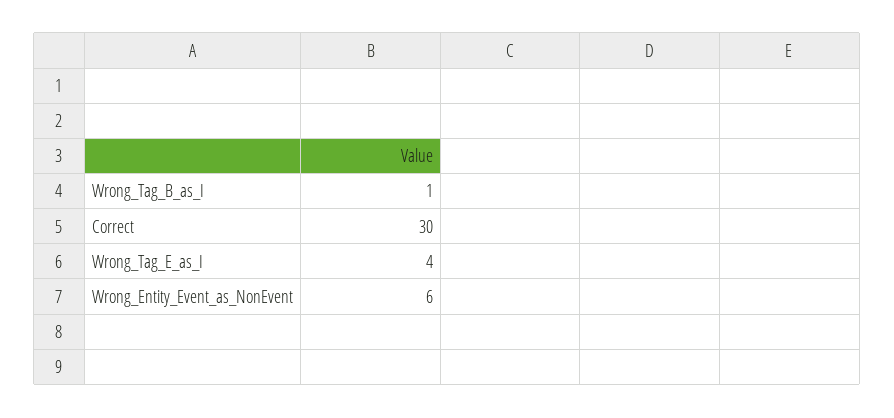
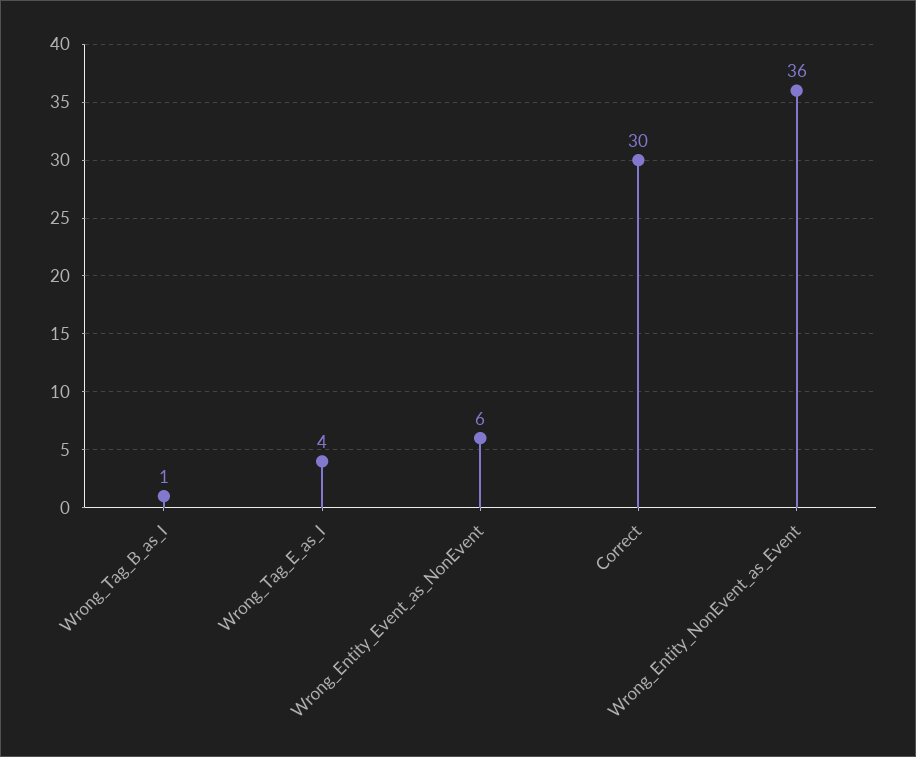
  {
    "Wrong_Tag_B_as_I": 1,
    "Correct": 30,
    "Wrong_Tag_E_as_I": 4,
-   "Wrong_Entity_Event_as_NonEvent": 6
+   "Wrong_Entity_Event_as_NonEvent": 6,
+   "Wrong_Entity_NonEvent_as_Event": 36
  }

